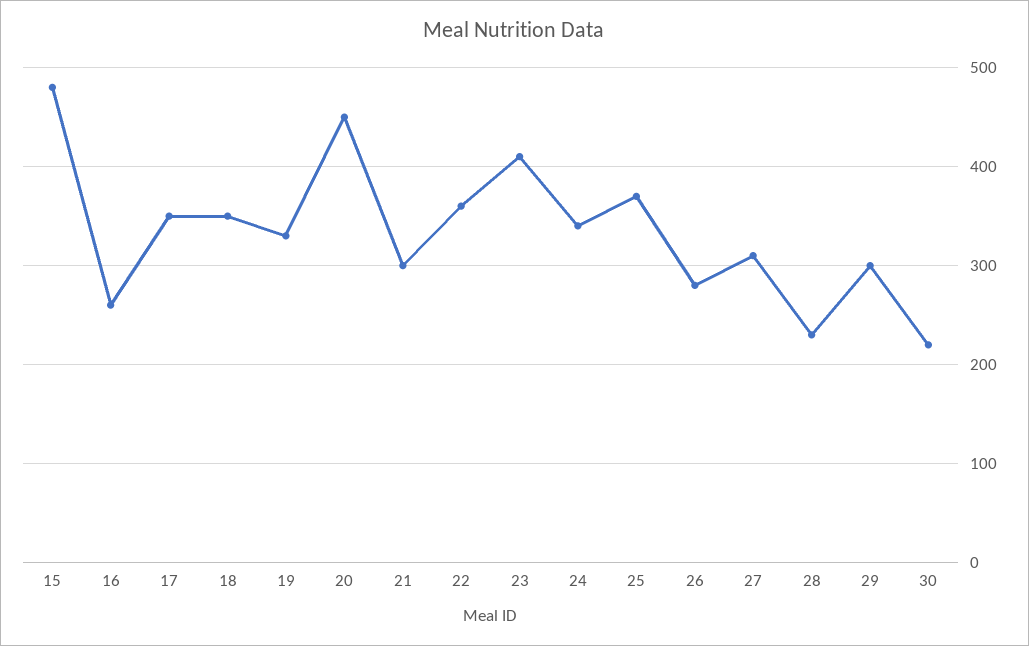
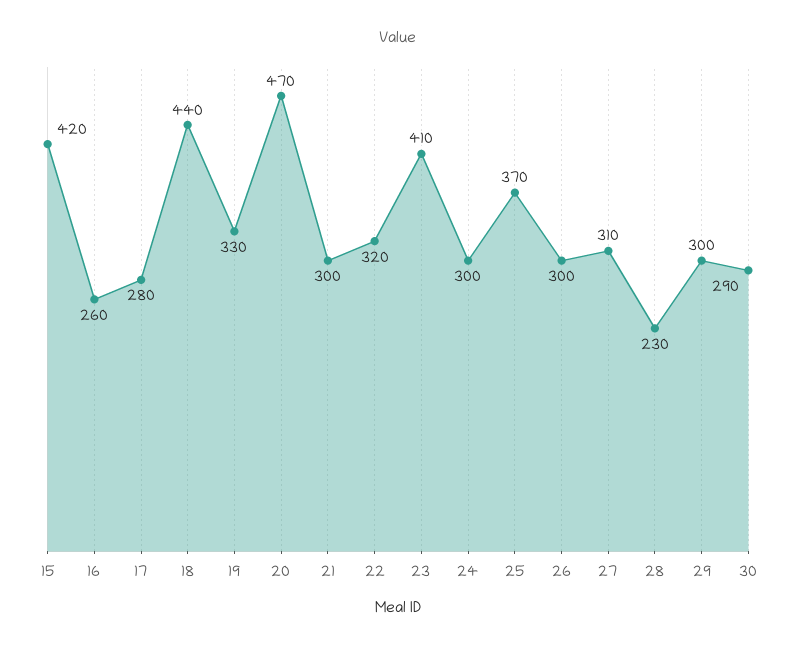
  {
-   "15": 480,
+   "15": 420,
    "16": 260,
-   "17": 350,
+   "17": 280,
-   "18": 350,
+   "18": 440,
    "19": 330,
-   "20": 450,
+   "20": 470,
    "21": 300,
-   "22": 360,
+   "22": 320,
    "23": 410,
-   "24": 340,
+   "24": 300,
    "25": 370,
-   "26": 280,
+   "26": 300,
    "27": 310,
    "28": 230,
    "29": 300,
-   "30": 220
+   "30": 290
  }

